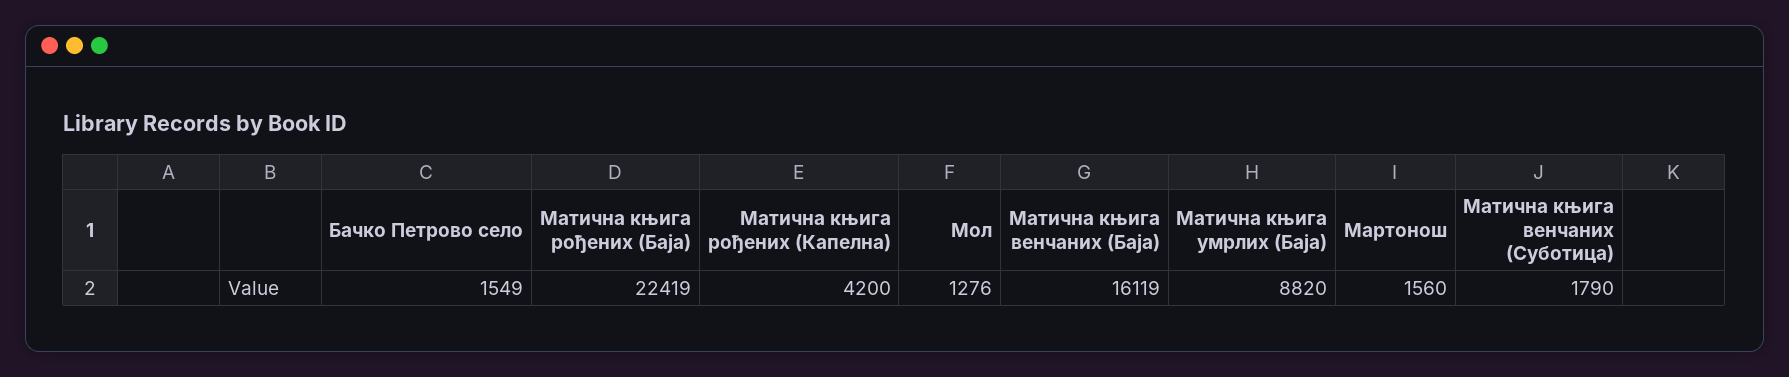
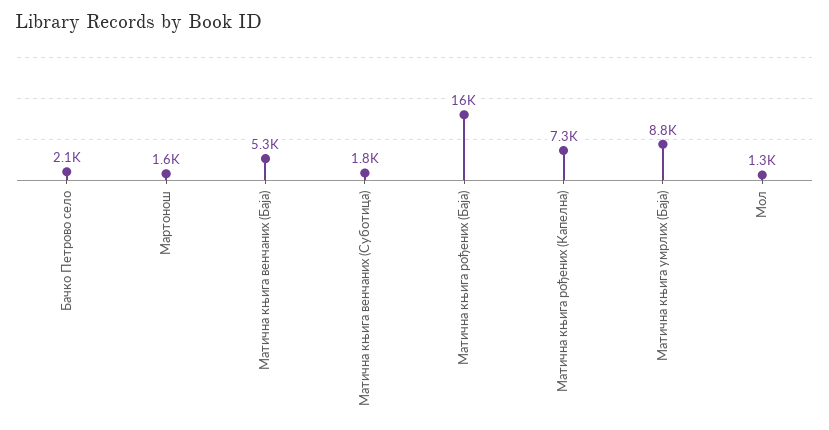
  {
-   "Бачко Петрово село": 1549,
+   "Бачко Петрово село": 2100,
-   "Матична књига рођених (Баја)": 22419,
+   "Матична књига рођених (Баја)": 16000,
-   "Матична књига рођених (Капелна)": 4200,
+   "Матична књига рођених (Капелна)": 7300,
    "Мол": 1276,
-   "Матична књига венчаних (Баја)": 16119,
+   "Матична књига венчаних (Баја)": 5300,
    "Матична књига умрлих (Баја)": 8820,
    "Мартонош": 1560,
    "Матична књига венчаних (Суботица)": 1790
  }

